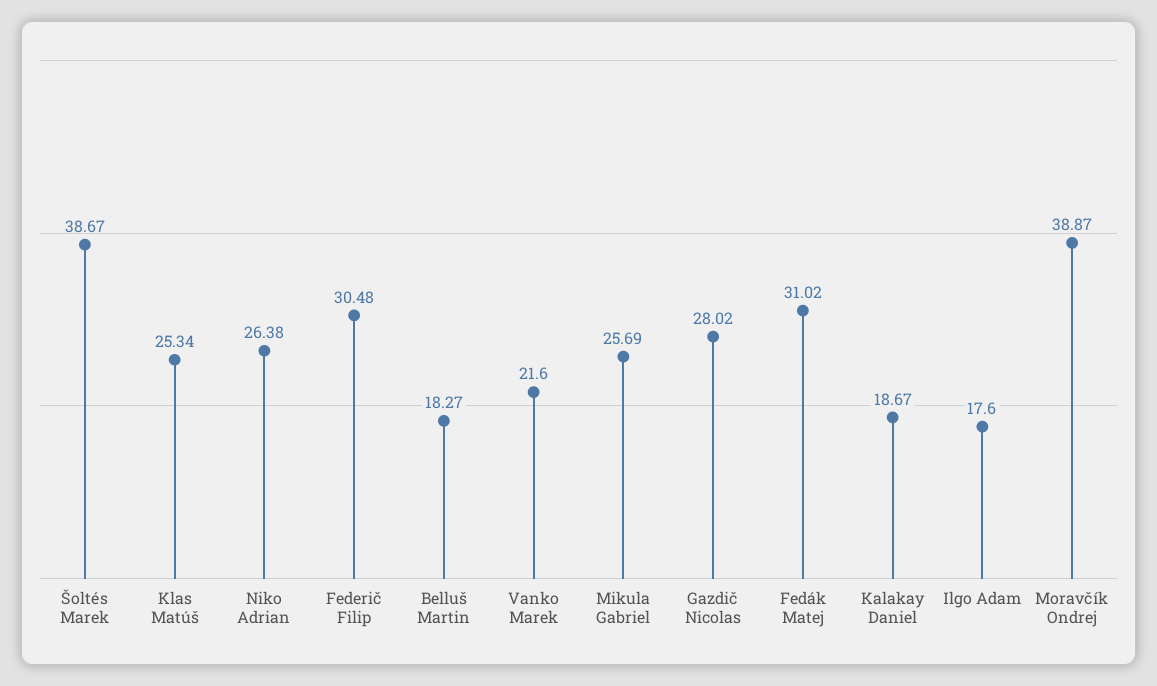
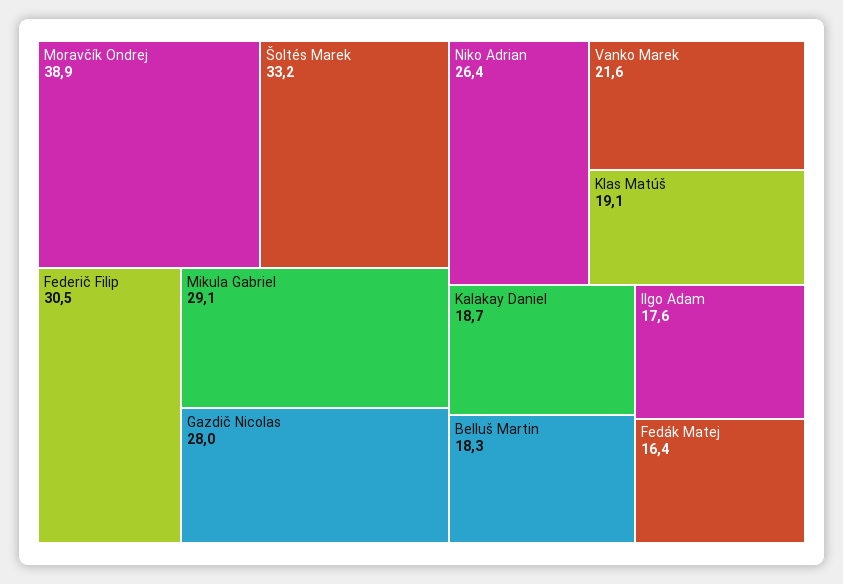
  {
-   "Šoltés Marek": 38.67,
+   "Šoltés Marek": 33.2,
-   "Klas Matúš": 25.34,
+   "Klas Matúš": 19.1,
    "Niko Adrian": 26.38,
    "Federič Filip": 30.48,
    "Belluš Martin": 18.27,
    "Vanko Marek": 21.6,
-   "Mikula Gabriel": 25.69,
+   "Mikula Gabriel": 29.1,
    "Gazdič Nicolas": 28.02,
-   "Fedák Matej": 31.02,
+   "Fedák Matej": 16.4,
    "Kalakay Daniel": 18.67,
    "Ilgo Adam": 17.6,
    "Moravčík Ondrej": 38.87
  }

